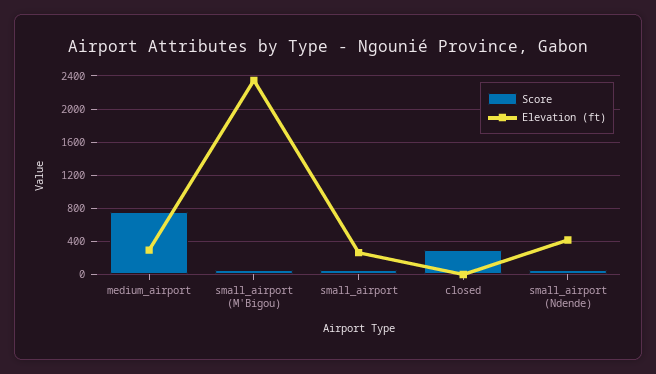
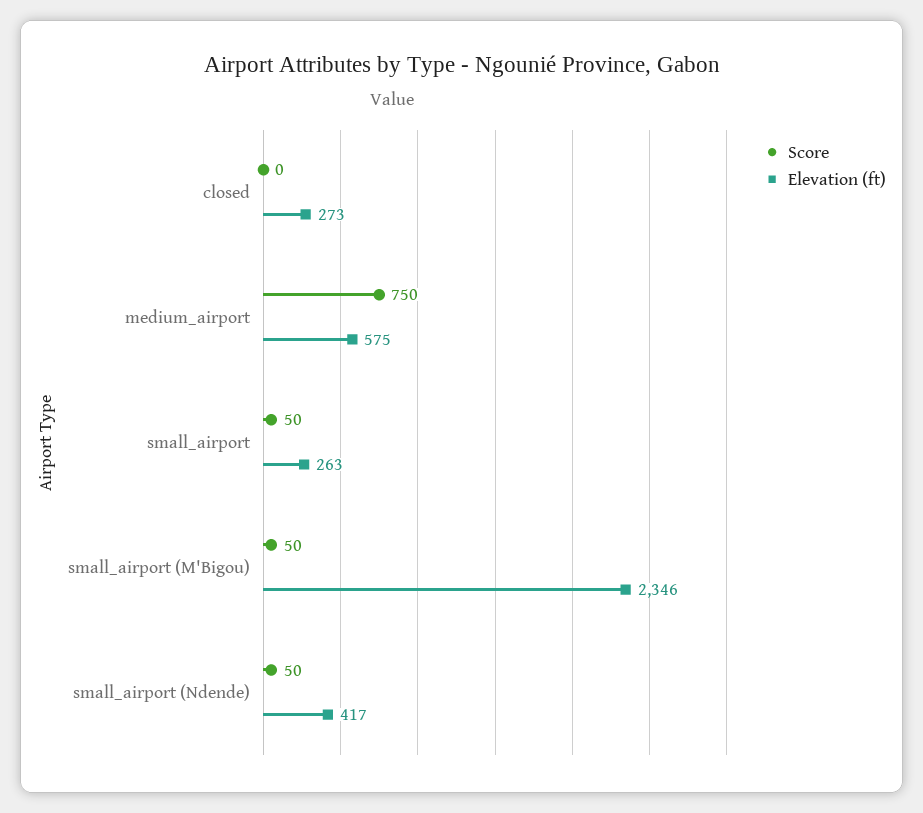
  {
    "Score": {
      "medium_airport": 750,
      "small_airport (M'Bigou)": 50,
      "small_airport": 50,
-     "closed": 300,
+     "closed": 0,
      "small_airport (Ndende)": 50
    },
    "Elevation (ft)": {
-     "medium_airport": 300,
+     "medium_airport": 575,
      "small_airport (M'Bigou)": 2346,
      "small_airport": 263,
-     "closed": 0,
+     "closed": 273,
      "small_airport (Ndende)": 417
    }
  }

